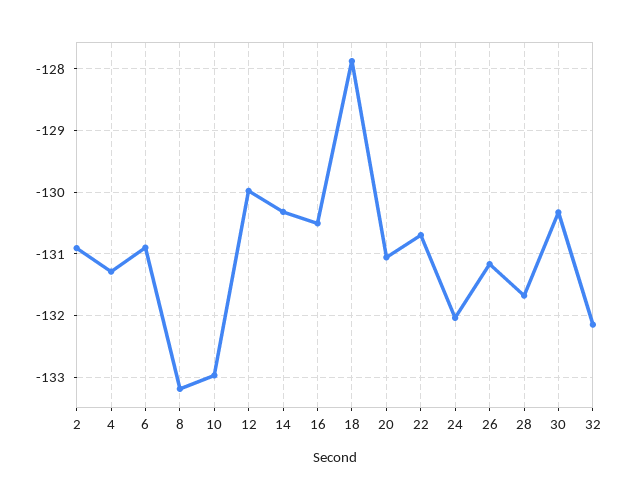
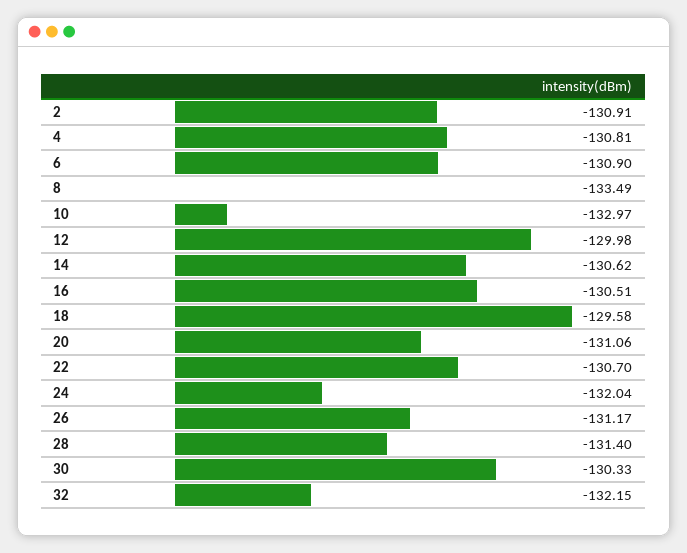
  {
    "2": -130.91,
-   "4": -131.3,
+   "4": -130.81,
    "6": -130.9,
-   "8": -133.2,
+   "8": -133.49,
    "10": -132.97,
    "12": -129.98,
-   "14": -130.3,
+   "14": -130.62,
    "16": -130.51,
-   "18": -127.9,
+   "18": -129.58,
    "20": -131.06,
    "22": -130.7,
    "24": -132.04,
    "26": -131.17,
-   "28": -131.7,
+   "28": -131.4,
    "30": -130.33,
    "32": -132.15
  }

